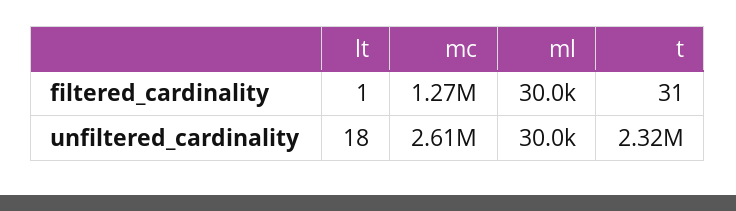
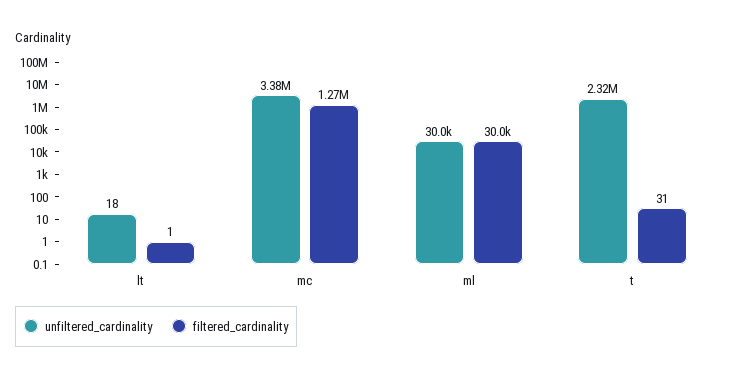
  {
    "filtered_cardinality": {
      "lt": 1,
      "mc": 1270000,
      "ml": 30000,
      "t": 31
    },
    "unfiltered_cardinality": {
      "lt": 18,
-     "mc": 2610000,
+     "mc": 3380000,
      "ml": 30000,
      "t": 2320000
    }
  }

